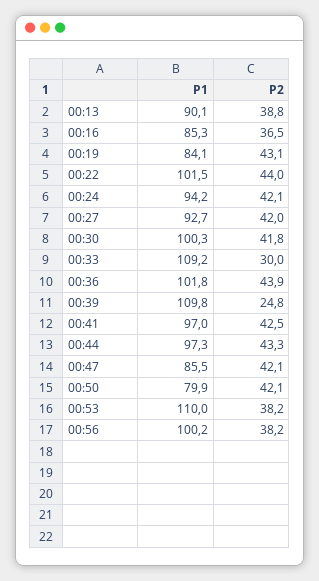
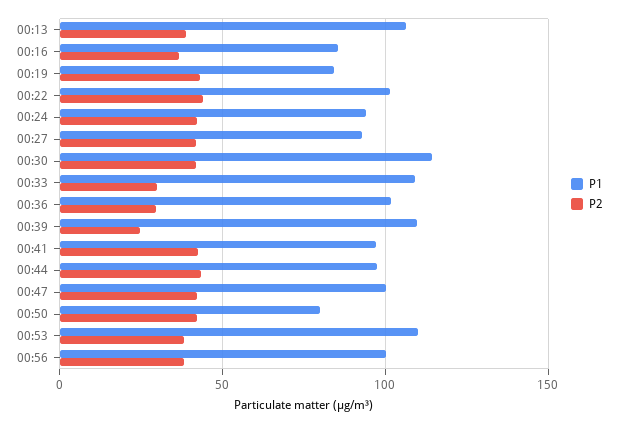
  {
    "P1": {
-     "00:13": 90.1,
+     "00:13": 105,
      "00:16": 85.3,
      "00:19": 84.1,
      "00:22": 101.5,
      "00:24": 94.2,
      "00:27": 92.7,
-     "00:30": 100.3,
+     "00:30": 115,
      "00:33": 109.2,
      "00:36": 101.8,
      "00:39": 109.8,
      "00:41": 97,
      "00:44": 97.3,
-     "00:47": 85.5,
+     "00:47": 100,
      "00:50": 79.9,
      "00:53": 110,
      "00:56": 100.2
    },
    "P2": {
      "00:13": 38.8,
      "00:16": 36.5,
      "00:19": 43.1,
      "00:22": 44,
      "00:24": 42.1,
      "00:27": 42,
      "00:30": 41.8,
      "00:33": 30,
-     "00:36": 43.9,
+     "00:36": 30,
      "00:39": 24.8,
      "00:41": 42.5,
      "00:44": 43.3,
      "00:47": 42.1,
      "00:50": 42.1,
      "00:53": 38.2,
      "00:56": 38.2
    }
  }

